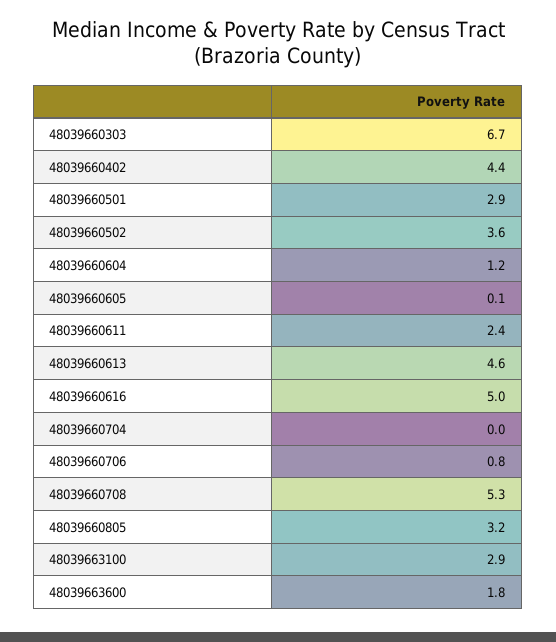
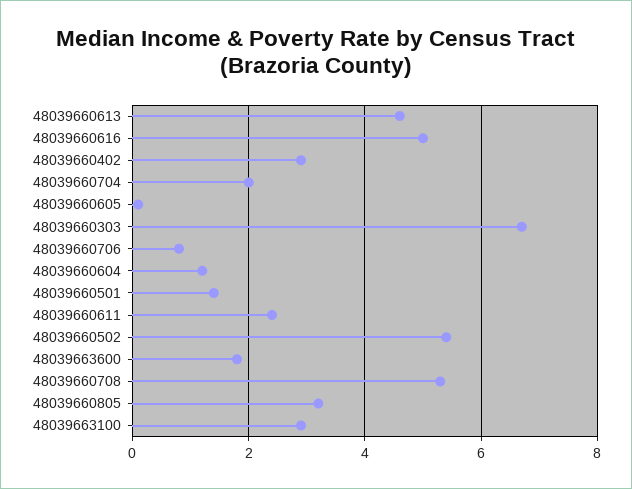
  {
    "48039660303": 6.7,
-   "48039660402": 4.4,
+   "48039660402": 3,
-   "48039660501": 2.9,
+   "48039660501": 1.5,
-   "48039660502": 3.6,
+   "48039660502": 5.5,
    "48039660604": 1.2,
    "48039660605": 0.1,
    "48039660611": 2.4,
    "48039660613": 4.6,
    "48039660616": 5,
-   "48039660704": 0,
+   "48039660704": 2,
    "48039660706": 0.8,
    "48039660708": 5.3,
    "48039660805": 3.2,
    "48039663100": 2.9,
    "48039663600": 1.8
  }

